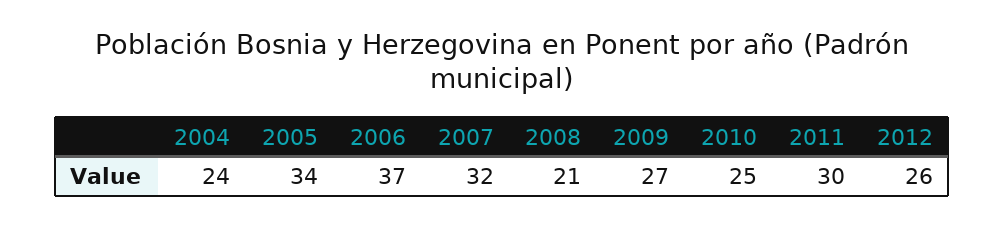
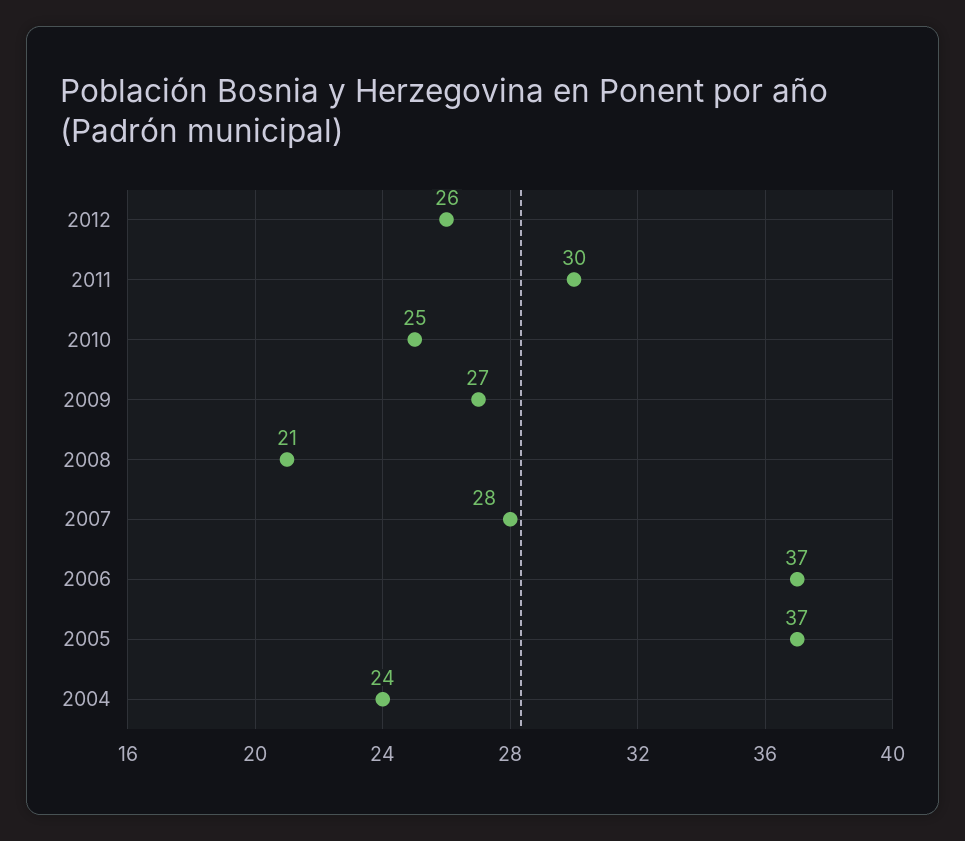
  {
    "2004": 24,
-   "2005": 34,
+   "2005": 37,
    "2006": 37,
-   "2007": 32,
+   "2007": 28,
    "2008": 21,
    "2009": 27,
    "2010": 25,
    "2011": 30,
    "2012": 26
  }

